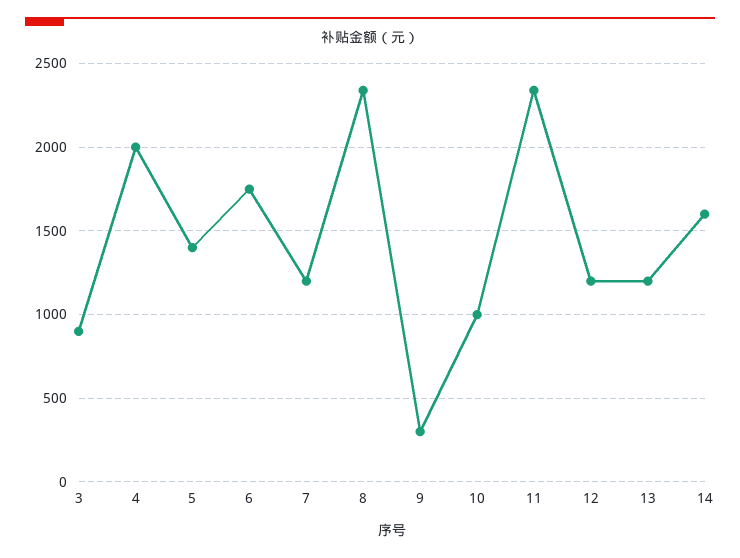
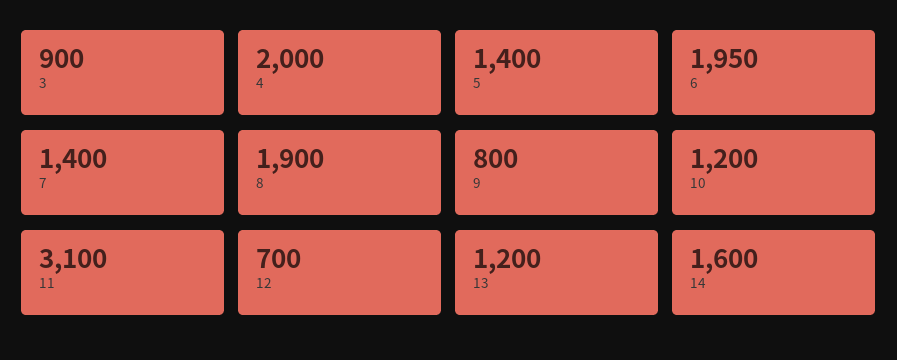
  {
    "3": 900,
    "4": 2000,
    "5": 1400,
-   "6": 1750,
+   "6": 1950,
-   "7": 1200,
+   "7": 1400,
-   "8": 2350,
+   "8": 1900,
-   "9": 300,
+   "9": 800,
-   "10": 1000,
+   "10": 1200,
-   "11": 2350,
+   "11": 3100,
-   "12": 1200,
+   "12": 700,
    "13": 1200,
    "14": 1600
  }

